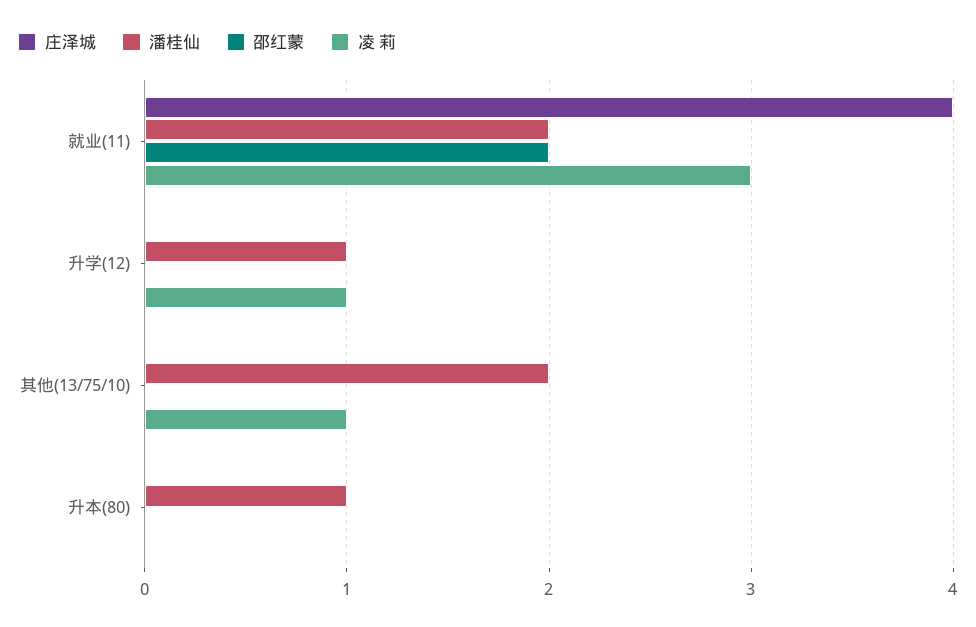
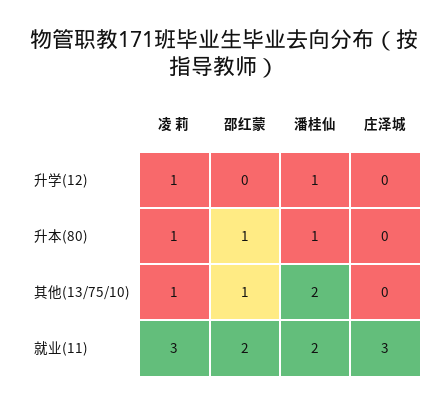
  {
    "庄泽城": {
-     "就业(11)": 4,
+     "就业(11)": 3,
      "升学(12)": 0,
      "其他(13/75/10)": 0,
      "升本(80)": 0
    },
    "潘桂仙": {
      "就业(11)": 2,
      "升学(12)": 1,
      "其他(13/75/10)": 2,
      "升本(80)": 1
    },
    "邵红蒙": {
      "就业(11)": 2,
      "升学(12)": 0,
-     "其他(13/75/10)": 0,
+     "其他(13/75/10)": 1,
-     "升本(80)": 0
+     "升本(80)": 1
    },
    "凌 莉": {
      "就业(11)": 3,
      "升学(12)": 1,
      "其他(13/75/10)": 1,
-     "升本(80)": 0
+     "升本(80)": 1
    }
  }

